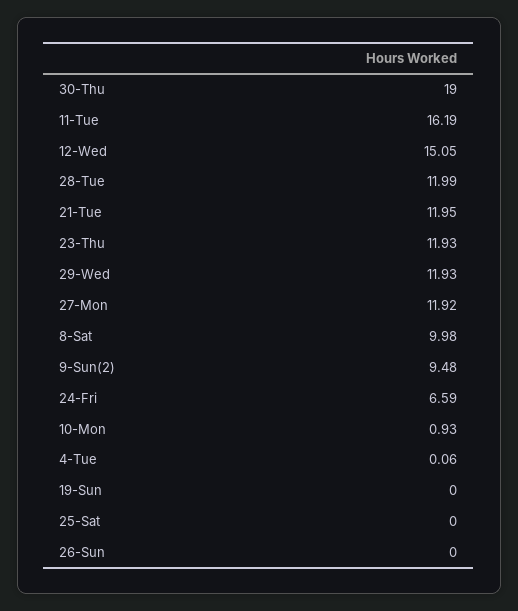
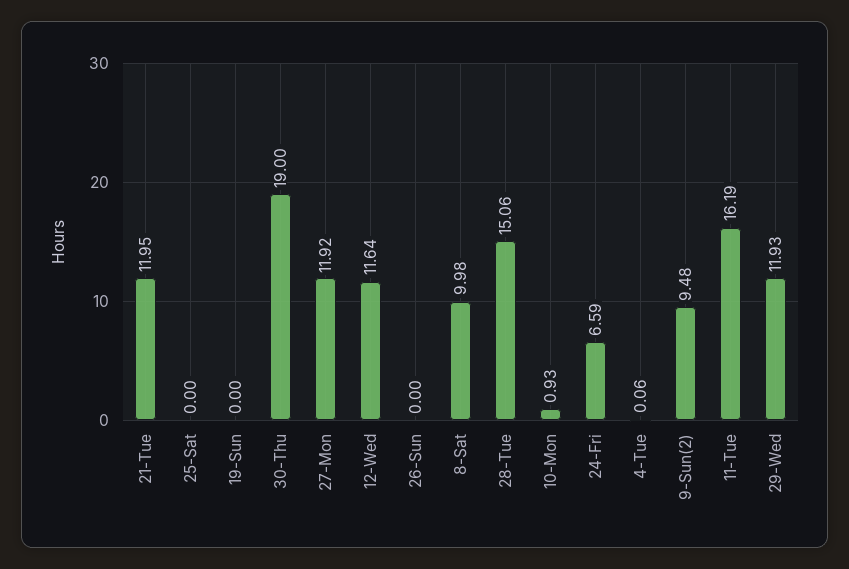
  {
    "30-Thu": 19,
    "11-Tue": 16.19,
-   "12-Wed": 15.05,
+   "12-Wed": 11.64,
-   "28-Tue": 11.99,
+   "28-Tue": 15.06,
    "21-Tue": 11.95,
-   "23-Thu": 11.93,
    "29-Wed": 11.93,
    "27-Mon": 11.92,
    "8-Sat": 9.98,
    "9-Sun(2)": 9.48,
    "24-Fri": 6.59,
    "10-Mon": 0.93,
    "4-Tue": 0.06,
    "19-Sun": 0,
    "25-Sat": 0,
    "26-Sun": 0
  }

